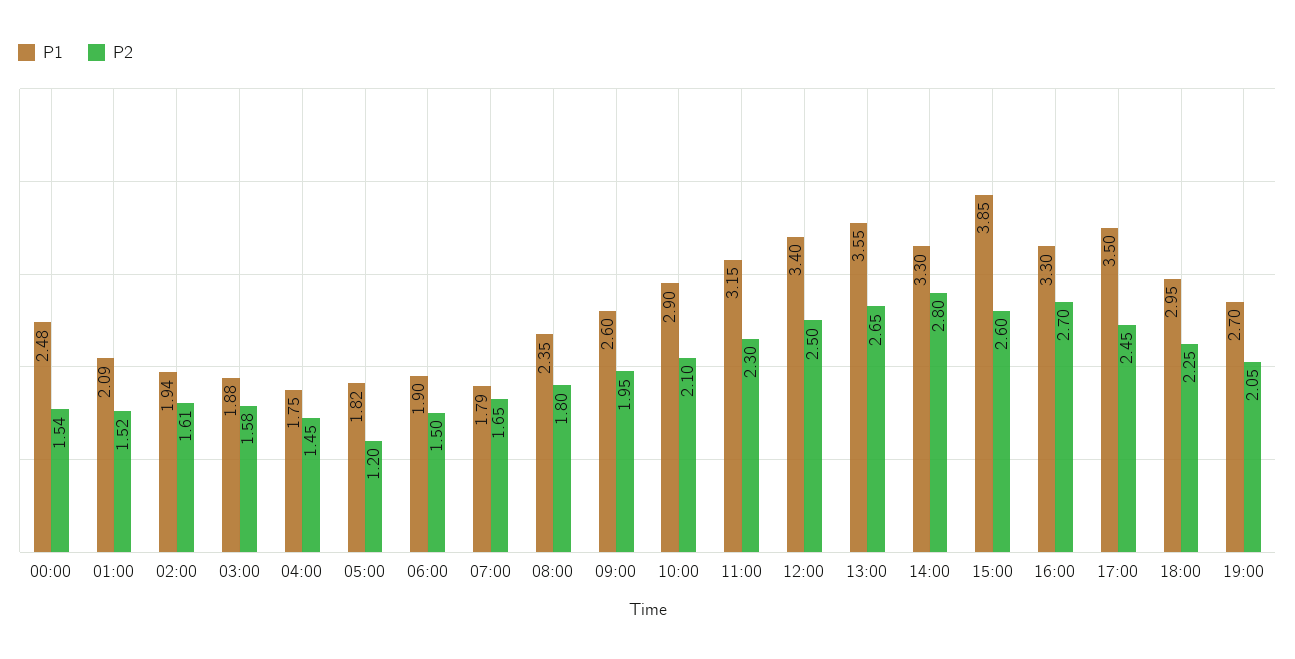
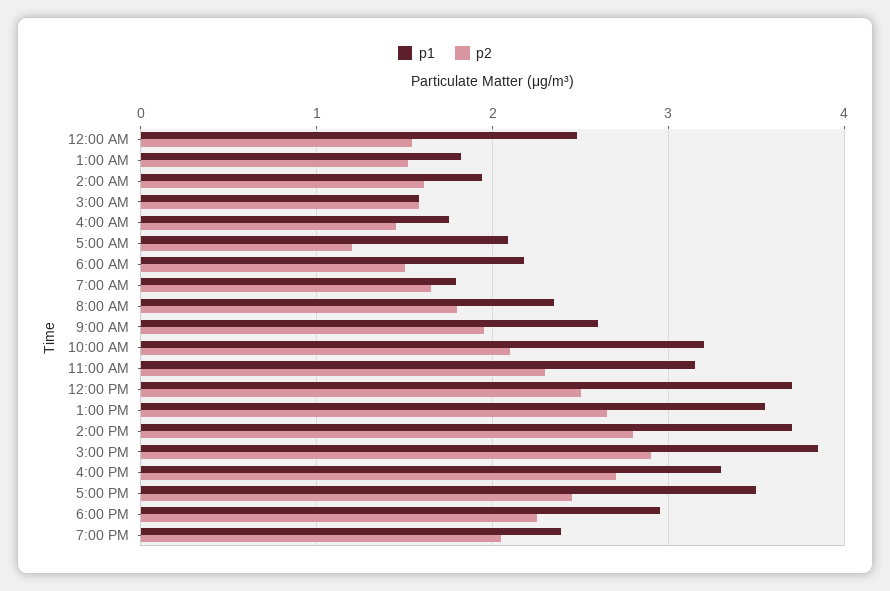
  {
    "P1": {
      "00:00": 2.48,
-     "01:00": 2.09,
+     "01:00": 1.8,
      "02:00": 1.94,
-     "03:00": 1.88,
+     "03:00": 1.6,
      "04:00": 1.75,
-     "05:00": 1.82,
+     "05:00": 2.1,
-     "06:00": 1.9,
+     "06:00": 2.2,
      "07:00": 1.79,
      "08:00": 2.35,
      "09:00": 2.6,
-     "10:00": 2.9,
+     "10:00": 3.2,
      "11:00": 3.15,
-     "12:00": 3.4,
+     "12:00": 3.7,
      "13:00": 3.55,
-     "14:00": 3.3,
+     "14:00": 3.7,
      "15:00": 3.85,
      "16:00": 3.3,
      "17:00": 3.5,
      "18:00": 2.95,
-     "19:00": 2.7
+     "19:00": 2.4
    },
    "P2": {
      "00:00": 1.54,
      "01:00": 1.52,
      "02:00": 1.61,
      "03:00": 1.58,
      "04:00": 1.45,
      "05:00": 1.2,
      "06:00": 1.5,
      "07:00": 1.65,
      "08:00": 1.8,
      "09:00": 1.95,
      "10:00": 2.1,
      "11:00": 2.3,
      "12:00": 2.5,
      "13:00": 2.65,
      "14:00": 2.8,
-     "15:00": 2.6,
+     "15:00": 2.9,
      "16:00": 2.7,
      "17:00": 2.45,
      "18:00": 2.25,
      "19:00": 2.05
    }
  }

